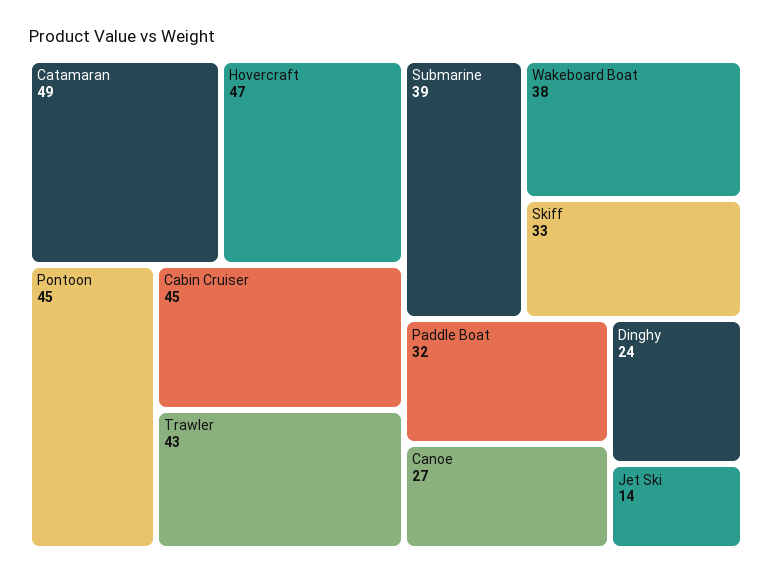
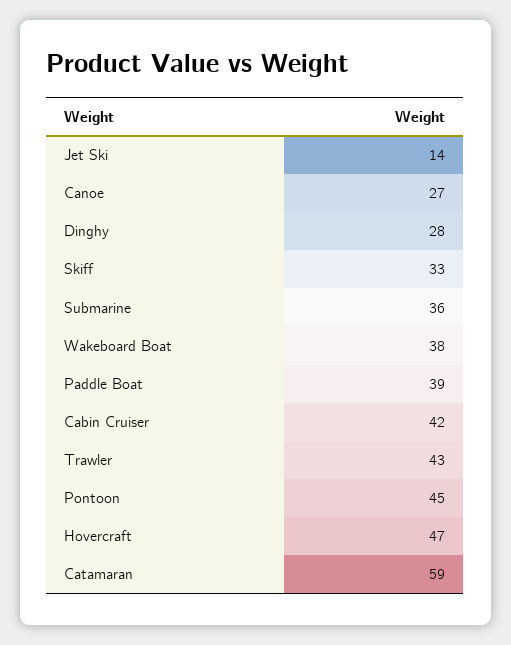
  {
-   "Catamaran": 49,
+   "Catamaran": 59,
    "Hovercraft": 47,
    "Pontoon": 45,
-   "Cabin Cruiser": 45,
+   "Cabin Cruiser": 42,
    "Trawler": 43,
-   "Submarine": 39,
+   "Submarine": 36,
    "Wakeboard Boat": 38,
    "Skiff": 33,
-   "Paddle Boat": 32,
+   "Paddle Boat": 39,
    "Canoe": 27,
-   "Dinghy": 24,
+   "Dinghy": 28,
    "Jet Ski": 14
  }

